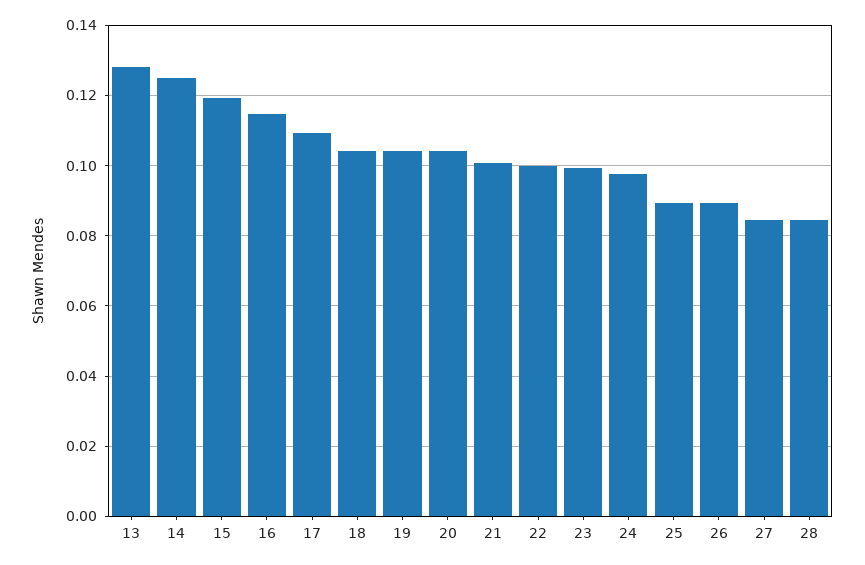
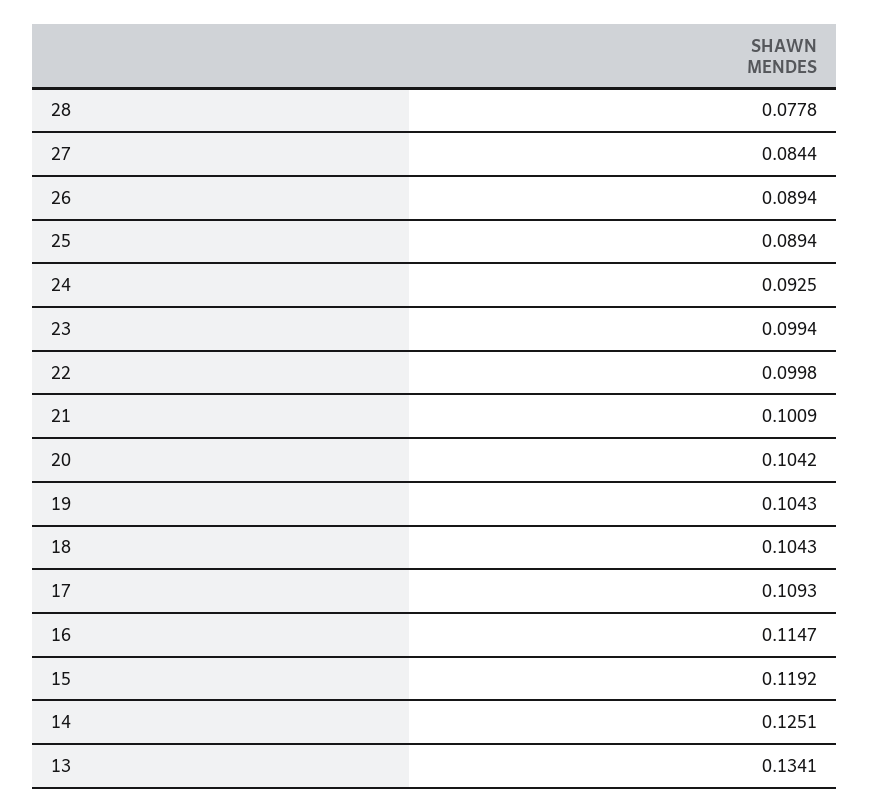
  {
-   "13": 0.128,
+   "13": 0.1341,
    "14": 0.1251,
    "15": 0.1192,
    "16": 0.1147,
    "17": 0.1093,
    "18": 0.1043,
    "19": 0.1043,
    "20": 0.1042,
    "21": 0.1009,
    "22": 0.0998,
    "23": 0.0994,
-   "24": 0.098,
+   "24": 0.0925,
    "25": 0.0894,
    "26": 0.0894,
    "27": 0.0844,
-   "28": 0.084
+   "28": 0.0778
  }

